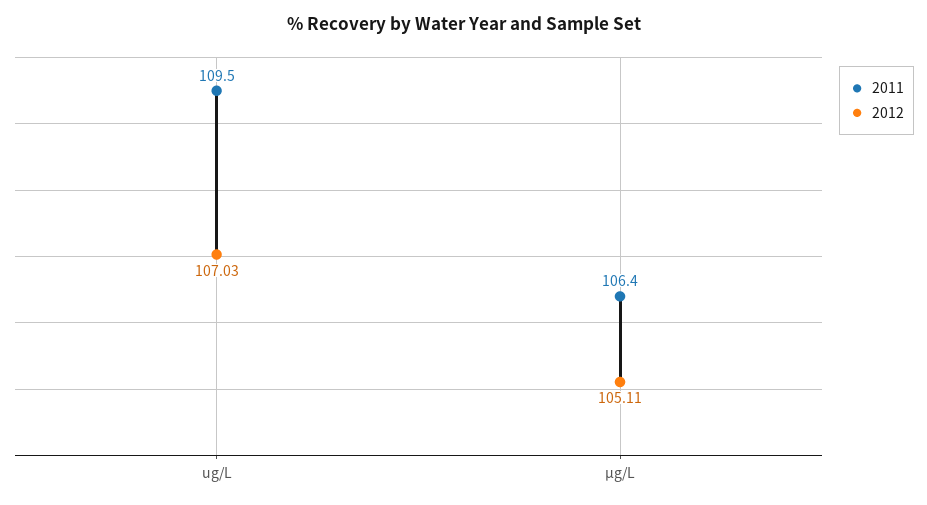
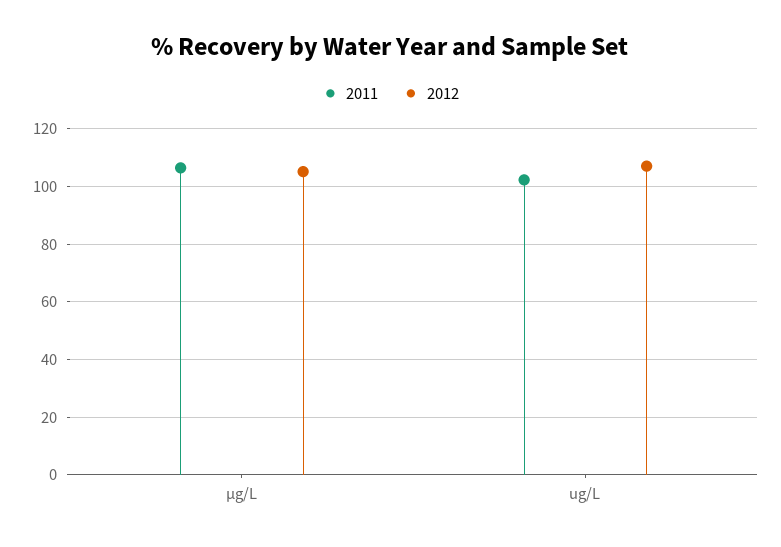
  {
    "2011": {
-     "ug/L": 109.5,
+     "ug/L": 102.5,
      "µg/L": 106.4
    },
    "2012": {
      "ug/L": 107.03,
      "µg/L": 105.11
    }
  }

